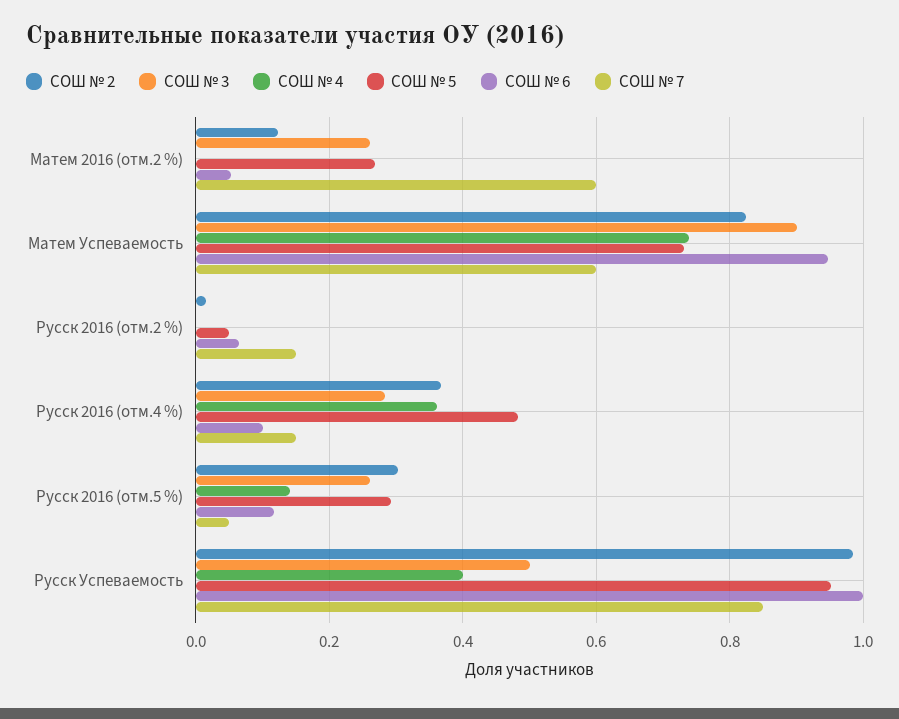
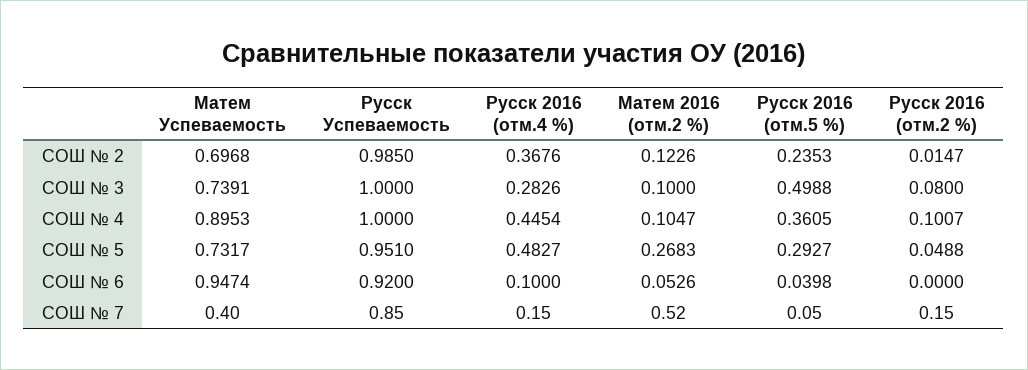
  {
    "СОШ № 2": {
      "Матем 2016 (отм.2 %)": 0.1226,
-     "Матем Успеваемость": 0.82,
+     "Матем Успеваемость": 0.6968,
      "Русск 2016 (отм.2 %)": 0.0147,
      "Русск 2016 (отм.4 %)": 0.3676,
-     "Русск 2016 (отм.5 %)": 0.3,
+     "Русск 2016 (отм.5 %)": 0.2353,
      "Русск Успеваемость": 0.985
    },
    "СОШ № 3": {
-     "Матем 2016 (отм.2 %)": 0.26,
+     "Матем 2016 (отм.2 %)": 0.1,
-     "Матем Успеваемость": 0.9,
+     "Матем Успеваемость": 0.7391,
-     "Русск 2016 (отм.2 %)": 0,
+     "Русск 2016 (отм.2 %)": 0.08,
      "Русск 2016 (отм.4 %)": 0.2826,
-     "Русск 2016 (отм.5 %)": 0.26,
+     "Русск 2016 (отм.5 %)": 0.4988,
-     "Русск Успеваемость": 0.5
+     "Русск Успеваемость": 1
    },
    "СОШ № 4": {
-     "Матем 2016 (отм.2 %)": 0,
+     "Матем 2016 (отм.2 %)": 0.1047,
-     "Матем Успеваемость": 0.74,
+     "Матем Успеваемость": 0.8953,
-     "Русск 2016 (отм.2 %)": 0,
+     "Русск 2016 (отм.2 %)": 0.1007,
-     "Русск 2016 (отм.4 %)": 0.36,
+     "Русск 2016 (отм.4 %)": 0.4454,
-     "Русск 2016 (отм.5 %)": 0.14,
+     "Русск 2016 (отм.5 %)": 0.3605,
-     "Русск Успеваемость": 0.4
+     "Русск Успеваемость": 1
    },
    "СОШ № 5": {
      "Матем 2016 (отм.2 %)": 0.2683,
      "Матем Успеваемость": 0.7317,
      "Русск 2016 (отм.2 %)": 0.0488,
      "Русск 2016 (отм.4 %)": 0.4827,
      "Русск 2016 (отм.5 %)": 0.2927,
      "Русск Успеваемость": 0.951
    },
    "СОШ № 6": {
      "Матем 2016 (отм.2 %)": 0.0526,
      "Матем Успеваемость": 0.9474,
-     "Русск 2016 (отм.2 %)": 0.06,
+     "Русск 2016 (отм.2 %)": 0,
      "Русск 2016 (отм.4 %)": 0.1,
-     "Русск 2016 (отм.5 %)": 0.12,
+     "Русск 2016 (отм.5 %)": 0.0398,
-     "Русск Успеваемость": 1
+     "Русск Успеваемость": 0.92
    },
    "СОШ № 7": {
-     "Матем 2016 (отм.2 %)": 0.6,
+     "Матем 2016 (отм.2 %)": 0.52,
-     "Матем Успеваемость": 0.6,
+     "Матем Успеваемость": 0.4,
      "Русск 2016 (отм.2 %)": 0.15,
      "Русск 2016 (отм.4 %)": 0.15,
      "Русск 2016 (отм.5 %)": 0.05,
      "Русск Успеваемость": 0.85
    }
  }

